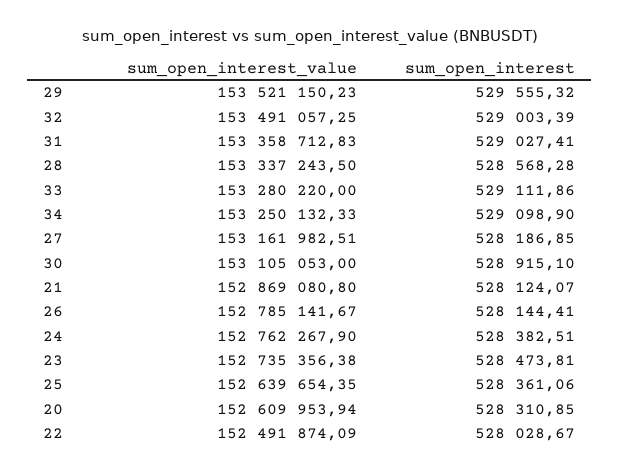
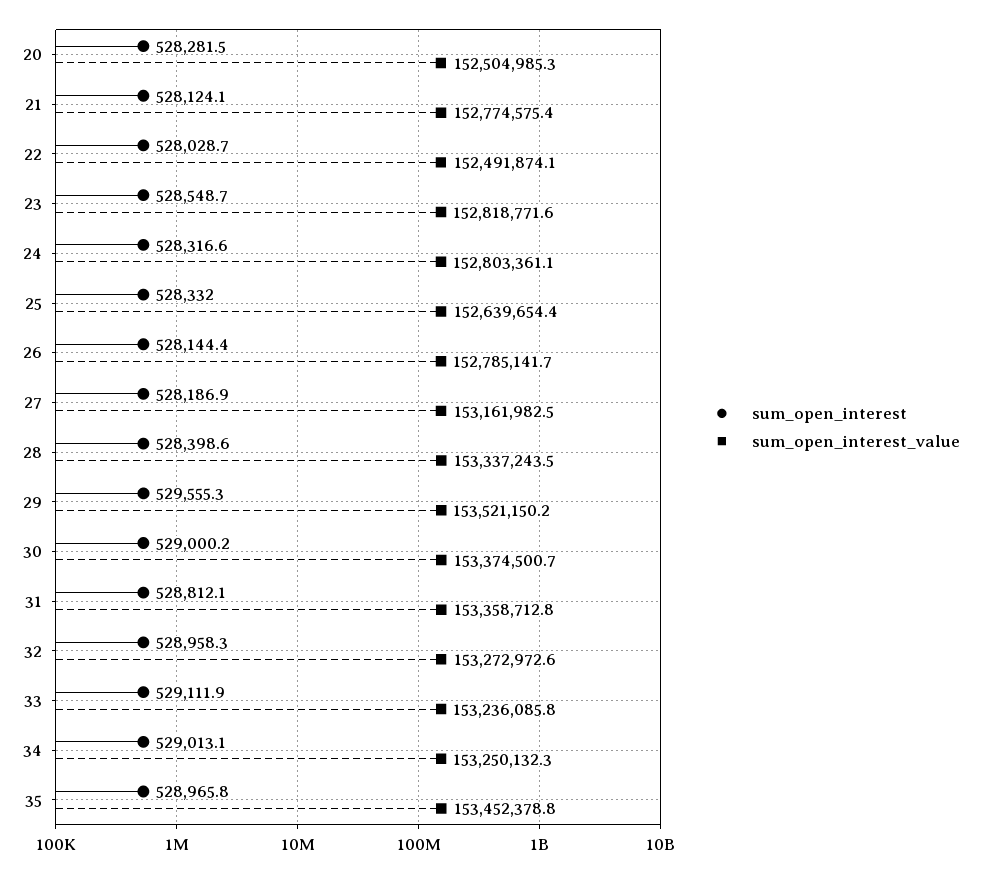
  {
    "sum_open_interest_value": {
      "29": 153521150.23,
-     "32": 153491057.25,
+     "32": 153272972.6,
      "31": 153358712.83,
      "28": 153337243.5,
-     "33": 153280220,
+     "33": 153236085.8,
      "34": 153250132.33,
      "27": 153161982.51,
-     "30": 153105053,
+     "30": 153374500.7,
-     "21": 152869080.8,
+     "21": 152774575.4,
      "26": 152785141.67,
-     "24": 152762267.9,
+     "24": 152803361.1,
-     "23": 152735356.38,
+     "23": 152818771.6,
      "25": 152639654.35,
-     "20": 152609953.94,
+     "20": 152504985.3,
-     "22": 152491874.09
+     "22": 152491874.09,
+     "35": 153452378.8
    },
    "sum_open_interest": {
      "29": 529555.32,
-     "32": 529003.39,
+     "32": 528958.3,
-     "31": 529027.41,
+     "31": 528812.1,
-     "28": 528568.28,
+     "28": 528398.6,
      "33": 529111.86,
-     "34": 529098.9,
+     "34": 529013.1,
      "27": 528186.85,
-     "30": 528915.1,
+     "30": 529000.2,
      "21": 528124.07,
      "26": 528144.41,
-     "24": 528382.51,
+     "24": 528316.6,
-     "23": 528473.81,
+     "23": 528548.7,
-     "25": 528361.06,
+     "25": 528332,
-     "20": 528310.85,
+     "20": 528281.5,
-     "22": 528028.67
+     "22": 528028.67,
+     "35": 528965.8
    }
  }

